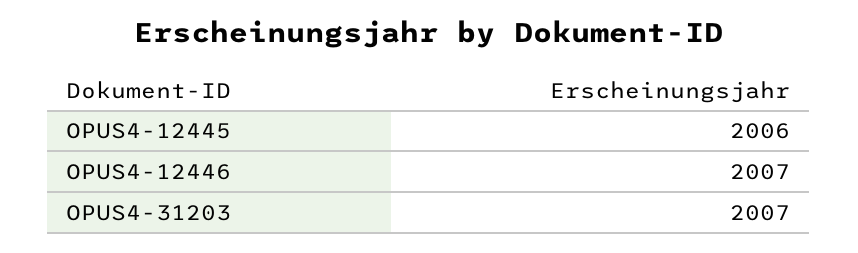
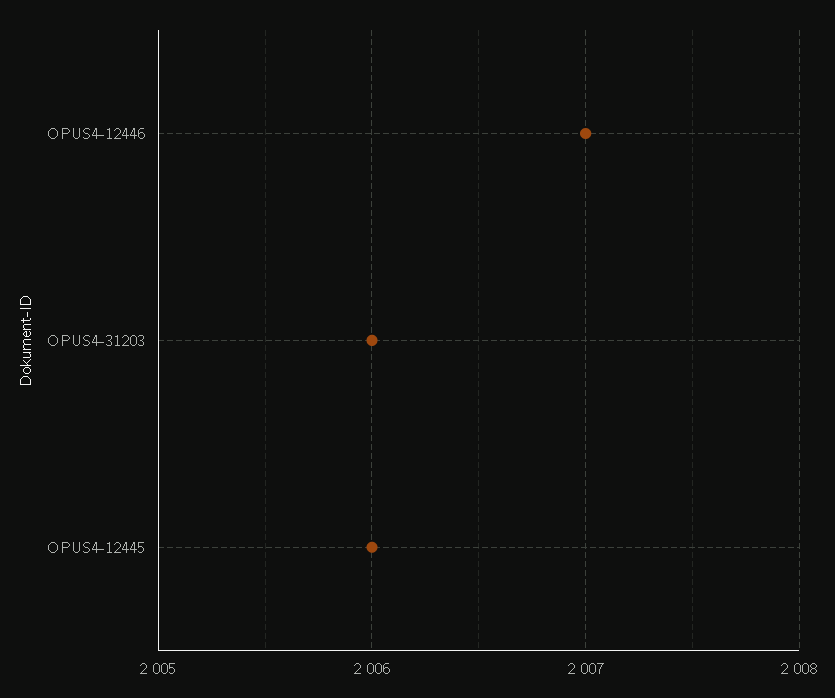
  {
    "OPUS4-12445": 2006,
    "OPUS4-12446": 2007,
-   "OPUS4-31203": 2007
+   "OPUS4-31203": 2006
  }

